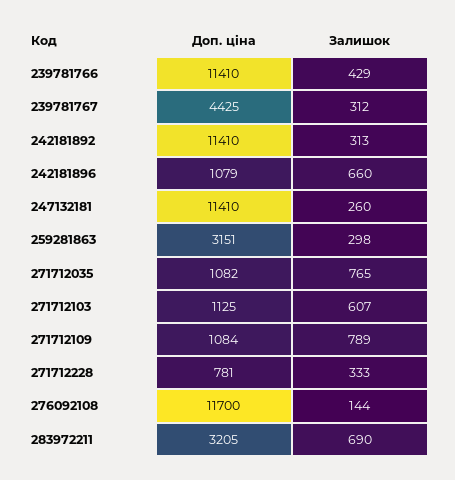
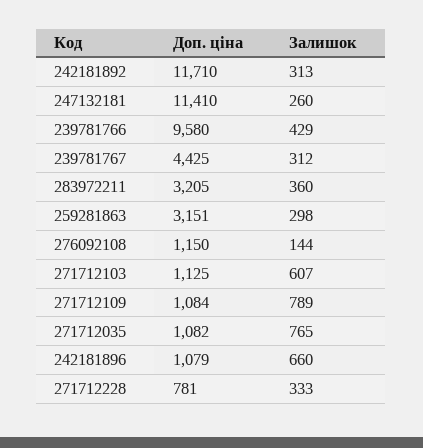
  {
    "Доп. ціна": {
-     "239781766": 11410,
+     "239781766": 9580,
      "239781767": 4425,
-     "242181892": 11410,
+     "242181892": 11710,
      "242181896": 1079,
      "247132181": 11410,
      "259281863": 3151,
      "271712035": 1082,
      "271712103": 1125,
      "271712109": 1084,
      "271712228": 781,
-     "276092108": 11700,
+     "276092108": 1150,
      "283972211": 3205
    },
    "Залишок": {
      "239781766": 429,
      "239781767": 312,
      "242181892": 313,
      "242181896": 660,
      "247132181": 260,
      "259281863": 298,
      "271712035": 765,
      "271712103": 607,
      "271712109": 789,
      "271712228": 333,
      "276092108": 144,
-     "283972211": 690
+     "283972211": 360
    }
  }

